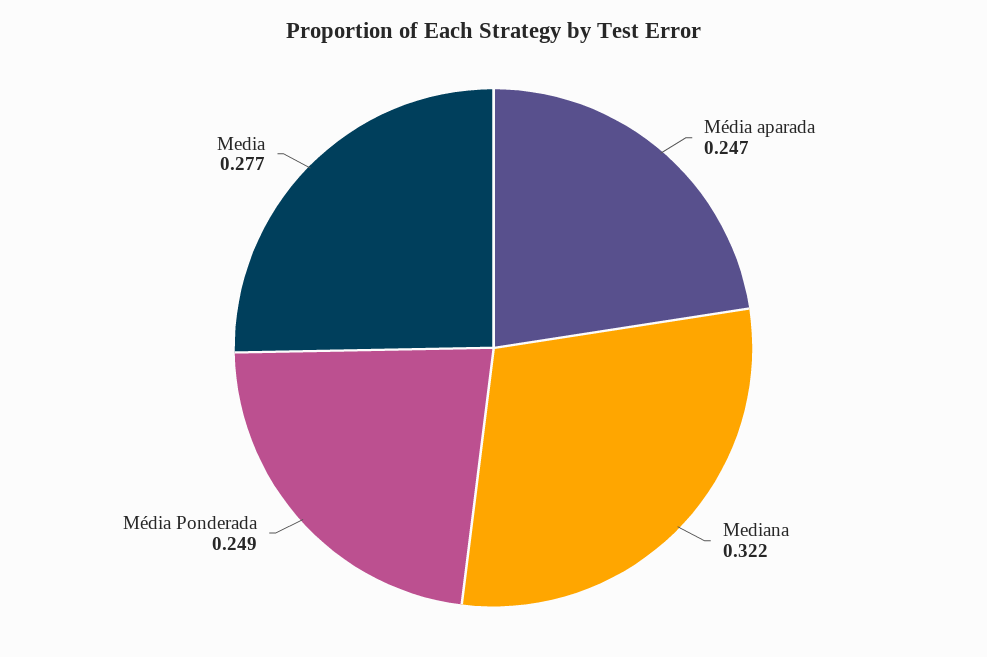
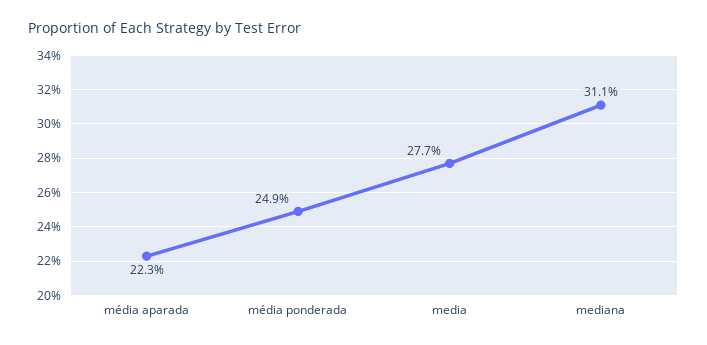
  {
-   "Média aparada": 0.247,
+   "Média aparada": 0.223,
-   "Mediana": 0.322,
+   "Mediana": 0.311,
    "Média Ponderada": 0.249,
    "Media": 0.277
  }

